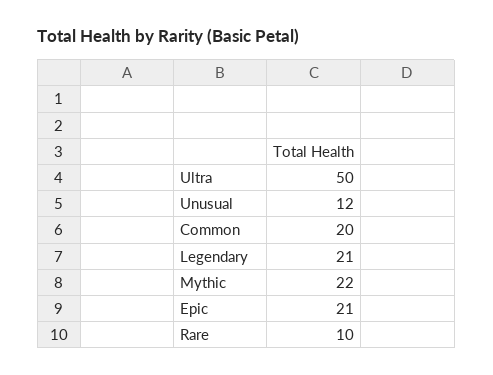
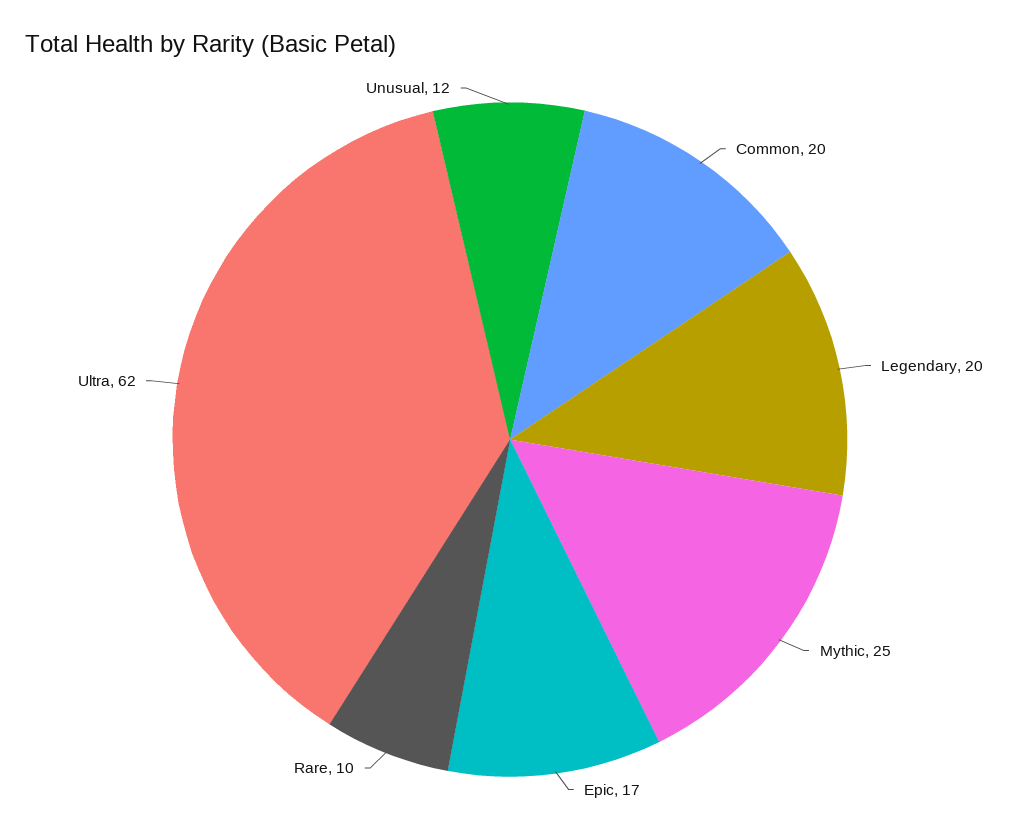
  {
-   "Ultra": 50,
+   "Ultra": 62,
    "Unusual": 12,
    "Common": 20,
-   "Legendary": 21,
+   "Legendary": 20,
-   "Mythic": 22,
+   "Mythic": 25,
-   "Epic": 21,
+   "Epic": 17,
    "Rare": 10
  }

